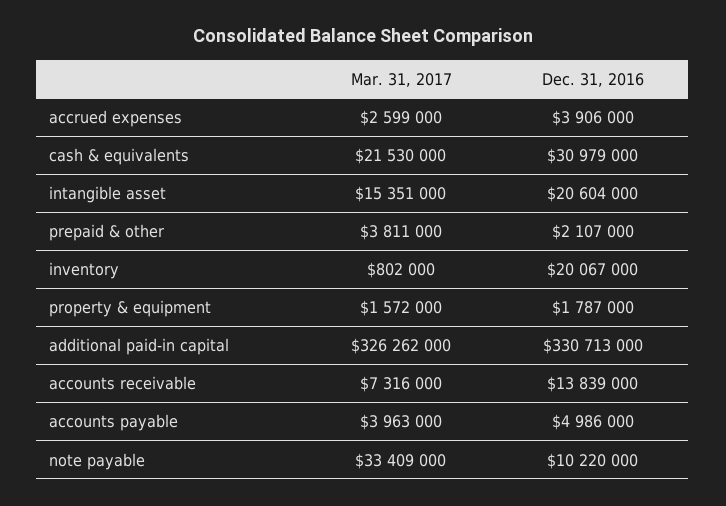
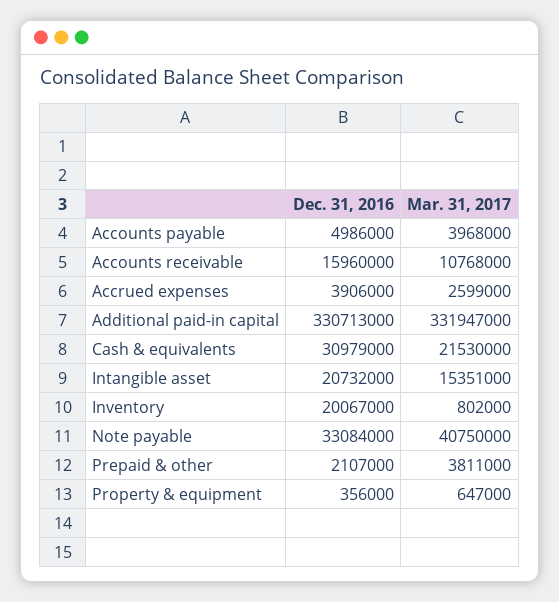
  {
    "Mar. 31, 2017": {
      "accrued expenses": 2599000,
      "cash & equivalents": 21530000,
      "intangible asset": 15351000,
      "prepaid & other": 3811000,
      "inventory": 802000,
-     "property & equipment": 1572000,
+     "property & equipment": 647000,
-     "additional paid-in capital": 326262000,
+     "additional paid-in capital": 331947000,
-     "accounts receivable": 7316000,
+     "accounts receivable": 10768000,
-     "accounts payable": 3963000,
+     "accounts payable": 3968000,
-     "note payable": 33409000
+     "note payable": 40750000
    },
    "Dec. 31, 2016": {
      "accrued expenses": 3906000,
      "cash & equivalents": 30979000,
-     "intangible asset": 20604000,
+     "intangible asset": 20732000,
      "prepaid & other": 2107000,
      "inventory": 20067000,
-     "property & equipment": 1787000,
+     "property & equipment": 356000,
      "additional paid-in capital": 330713000,
-     "accounts receivable": 13839000,
+     "accounts receivable": 15960000,
      "accounts payable": 4986000,
-     "note payable": 10220000
+     "note payable": 33084000
    }
  }

